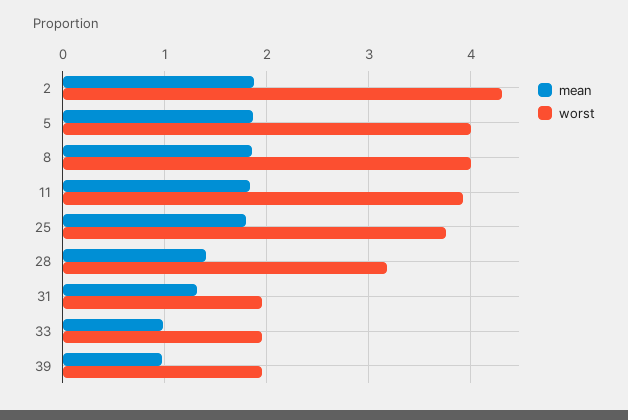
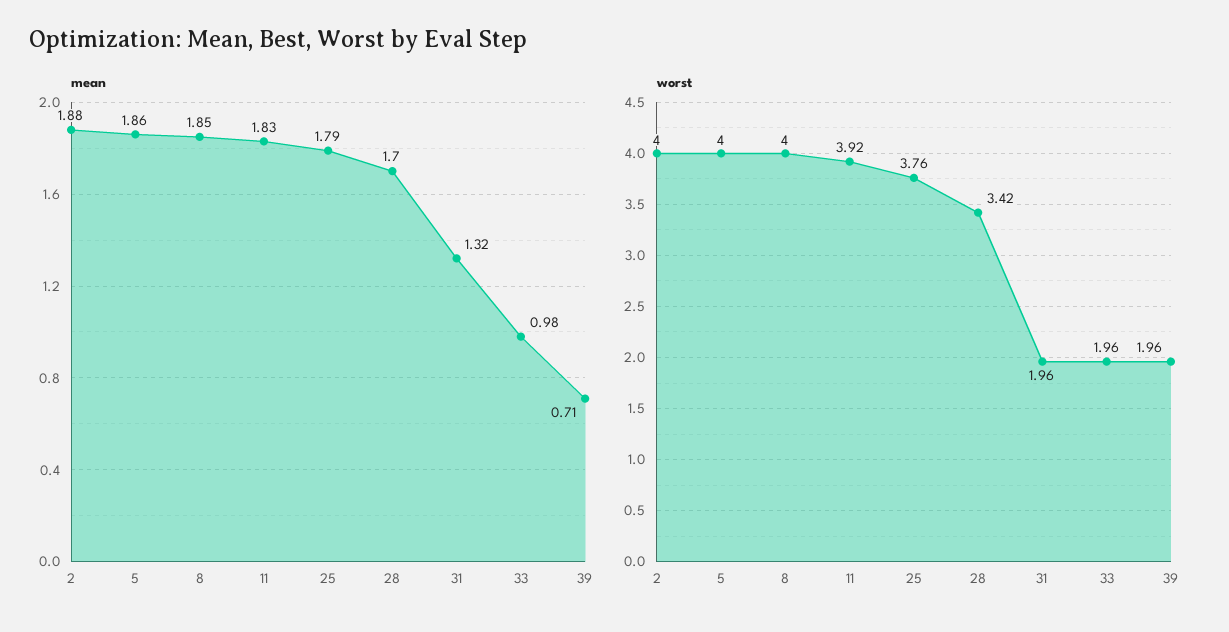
  {
    "mean": {
      "2": 1.88,
      "5": 1.86,
      "8": 1.85,
      "11": 1.83,
      "25": 1.79,
-     "28": 1.4,
+     "28": 1.7,
      "31": 1.32,
      "33": 0.98,
-     "39": 1
+     "39": 0.71
    },
    "worst": {
-     "2": 4.3,
+     "2": 4,
      "5": 4,
      "8": 4,
      "11": 3.92,
      "25": 3.76,
-     "28": 3.2,
+     "28": 3.42,
      "31": 1.96,
      "33": 1.96,
      "39": 1.96
    }
  }

